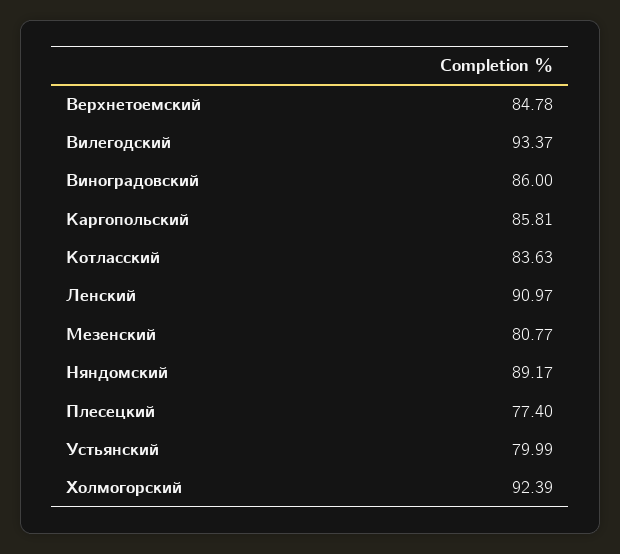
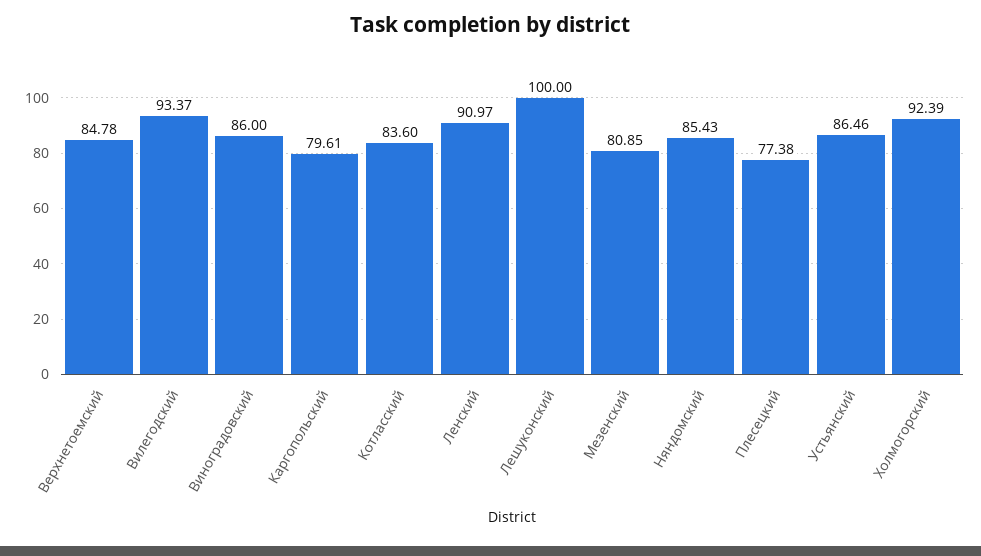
  {
    "Верхнетоемский": 84.78,
    "Вилегодский": 93.37,
    "Виноградовский": 86,
-   "Каргопольский": 85.81,
+   "Каргопольский": 79.61,
-   "Котласский": 83.63,
+   "Котласский": 83.6,
    "Ленский": 90.97,
-   "Мезенский": 80.77,
+   "Мезенский": 80.85,
-   "Няндомский": 89.17,
+   "Няндомский": 85.43,
-   "Плесецкий": 77.4,
+   "Плесецкий": 77.38,
-   "Устьянский": 79.99,
+   "Устьянский": 86.46,
-   "Холмогорский": 92.39
+   "Холмогорский": 92.39,
+   "Лешуконский": 100
  }

